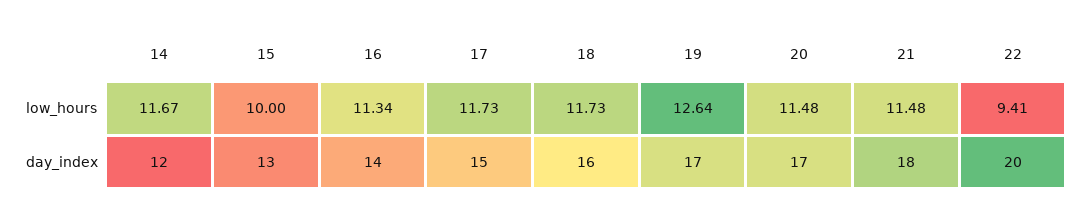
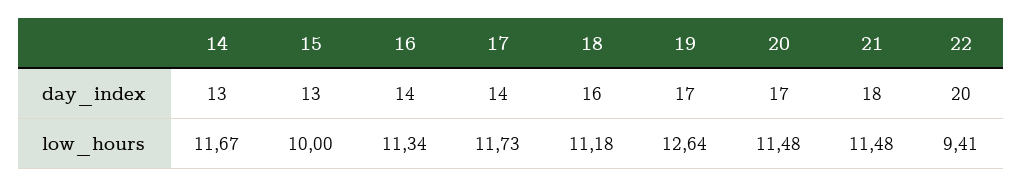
  {
    "14": {
      "low_hours": 11.67,
-     "day_index": 12
+     "day_index": 13
    },
    "15": {
      "low_hours": 10,
      "day_index": 13
    },
    "16": {
      "low_hours": 11.34,
      "day_index": 14
    },
    "17": {
      "low_hours": 11.73,
-     "day_index": 15
+     "day_index": 14
    },
    "18": {
-     "low_hours": 11.73,
+     "low_hours": 11.18,
      "day_index": 16
    },
    "19": {
      "low_hours": 12.64,
      "day_index": 17
    },
    "20": {
      "low_hours": 11.48,
      "day_index": 17
    },
    "21": {
      "low_hours": 11.48,
      "day_index": 18
    },
    "22": {
      "low_hours": 9.41,
      "day_index": 20
    }
  }

